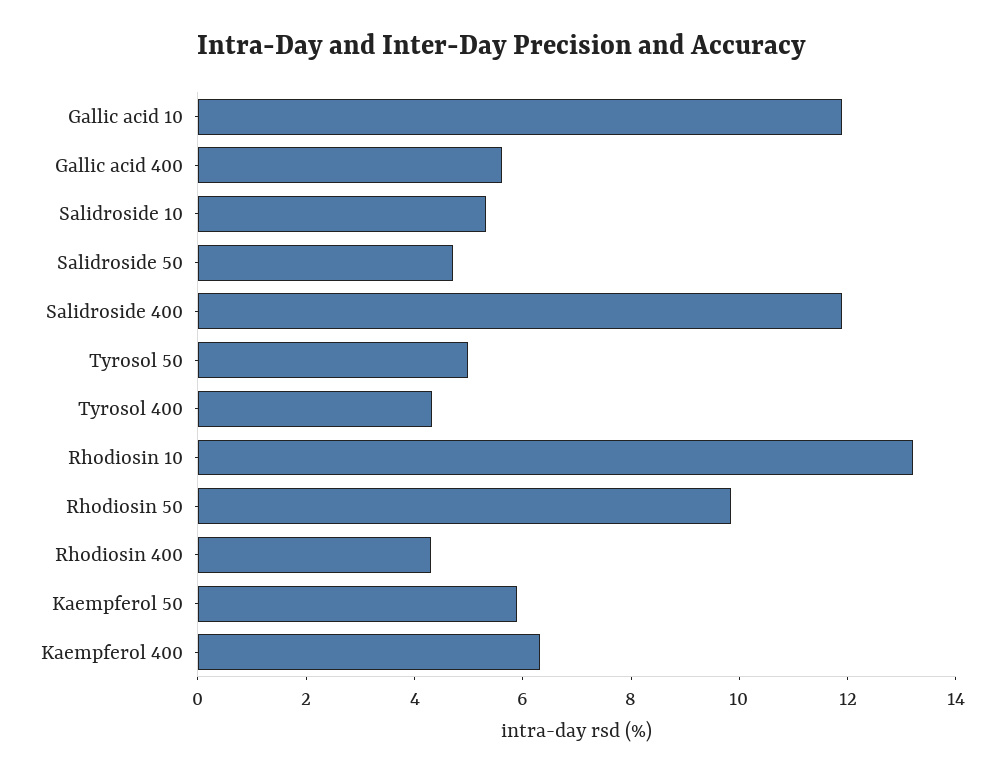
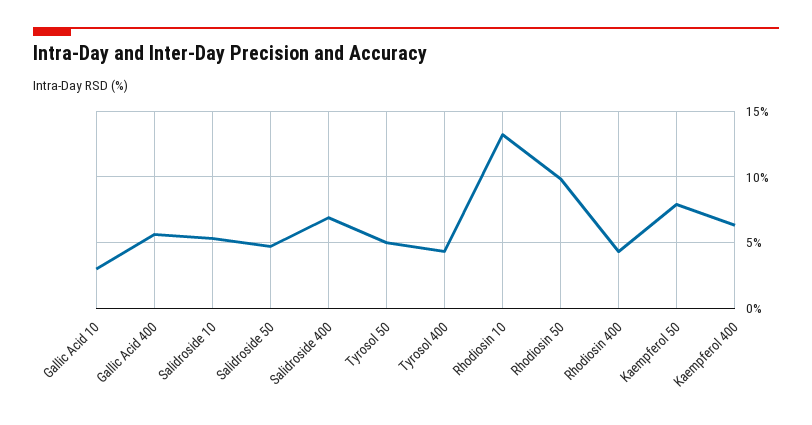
  {
-   "Gallic acid 10": 12,
+   "Gallic acid 10": 3,
    "Gallic acid 400": 5.5,
    "Salidroside 10": 5.5,
    "Salidroside 50": 4.5,
-   "Salidroside 400": 12,
+   "Salidroside 400": 7,
    "Tyrosol 50": 5,
    "Tyrosol 400": 4.5,
    "Rhodiosin 10": 13,
    "Rhodiosin 50": 10,
    "Rhodiosin 400": 4.5,
-   "Kaempferol 50": 6,
+   "Kaempferol 50": 8,
    "Kaempferol 400": 6.5
  }

